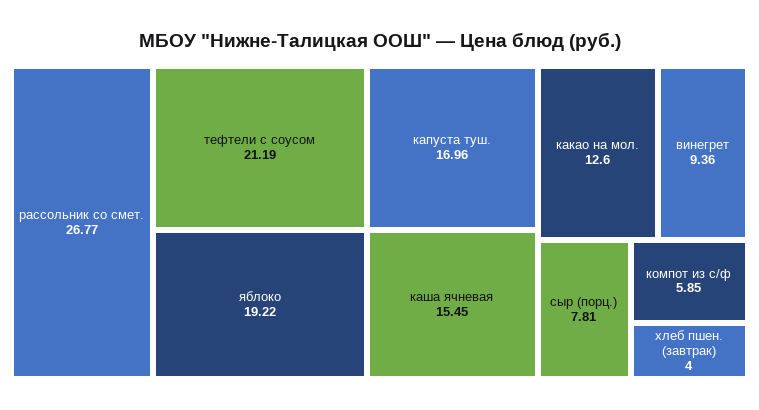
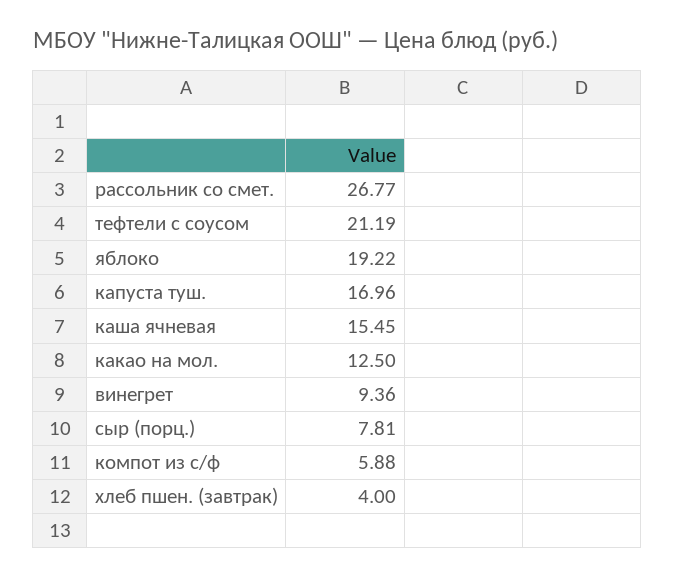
  {
    "рассольник со смет.": 26.77,
    "тефтели с соусом": 21.19,
    "яблоко": 19.22,
    "капуста туш.": 16.96,
    "каша ячневая": 15.45,
-   "какао на мол.": 12.6,
+   "какао на мол.": 12.5,
    "винегрет": 9.36,
    "сыр (порц.)": 7.81,
-   "компот из с/ф": 5.85,
+   "компот из с/ф": 5.88,
    "хлеб пшен. (завтрак)": 4
  }

